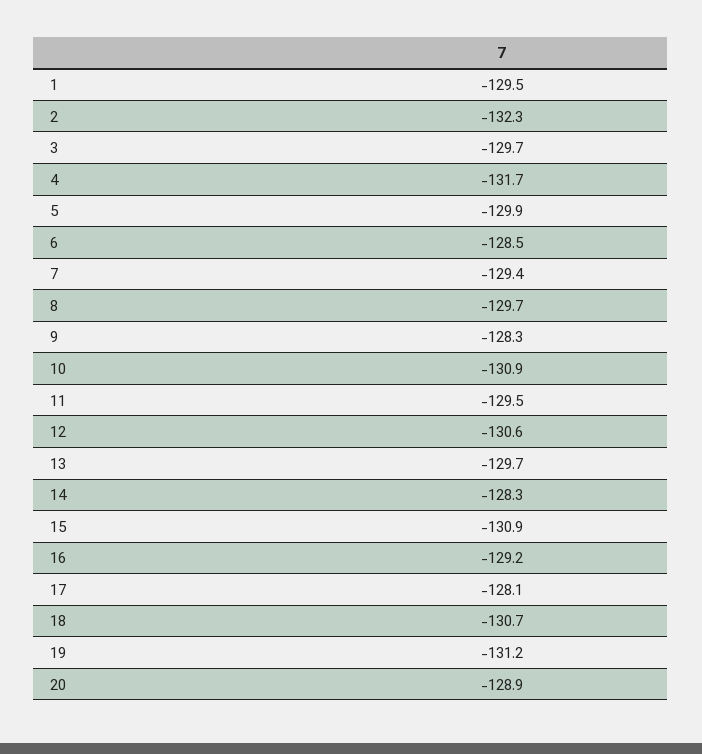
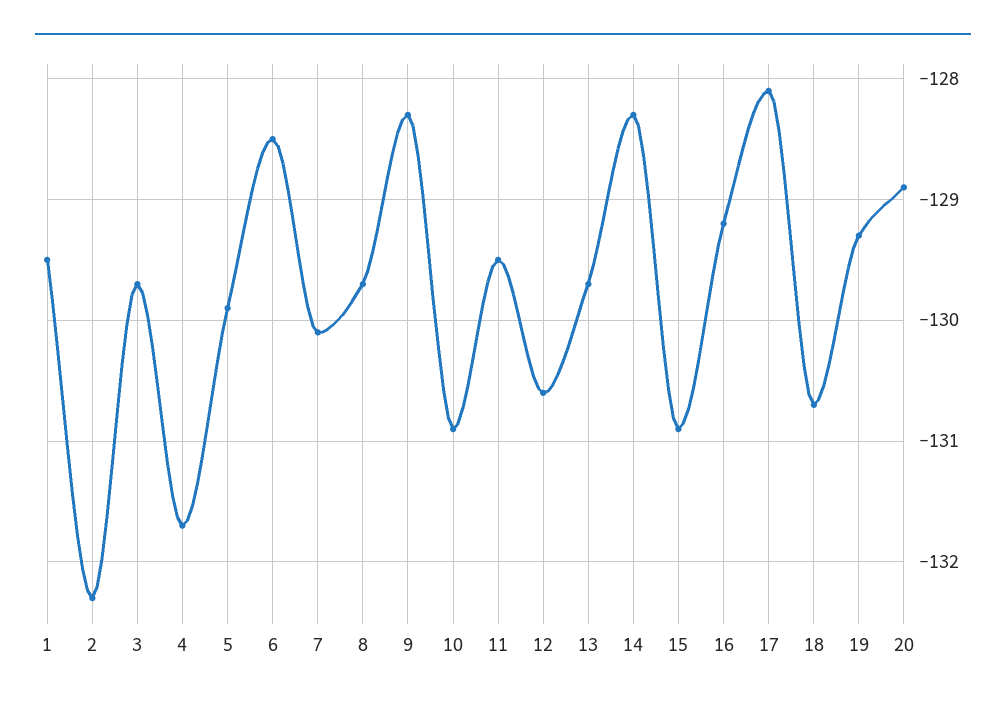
  {
    "1": -129.5,
    "2": -132.3,
    "3": -129.7,
    "4": -131.7,
    "5": -129.9,
    "6": -128.5,
-   "7": -129.4,
+   "7": -130.1,
    "8": -129.7,
    "9": -128.3,
    "10": -130.9,
    "11": -129.5,
    "12": -130.6,
    "13": -129.7,
    "14": -128.3,
    "15": -130.9,
    "16": -129.2,
    "17": -128.1,
    "18": -130.7,
-   "19": -131.2,
+   "19": -129.3,
    "20": -128.9
  }

